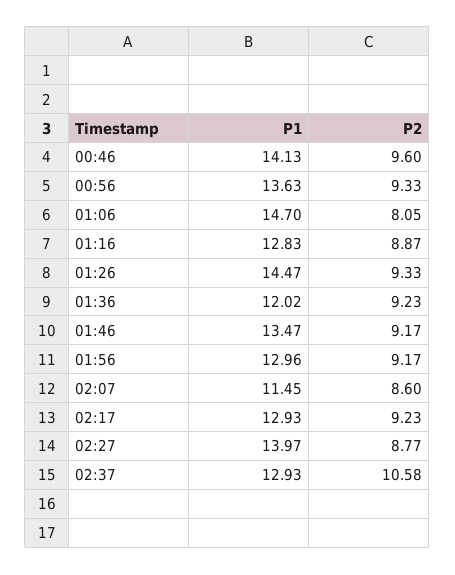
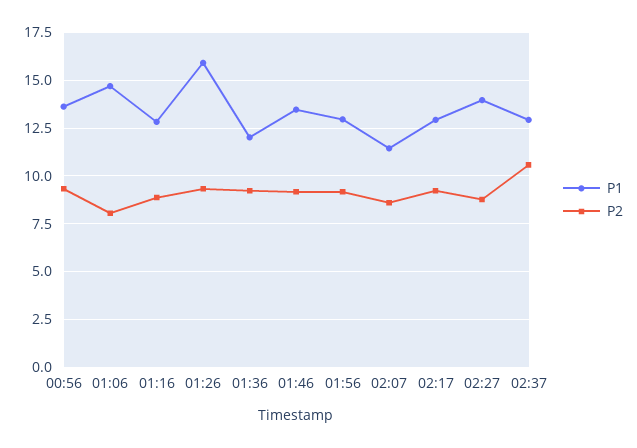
  {
    "P1": {
-     "00:46": 14.13,
      "00:56": 13.63,
      "01:06": 14.7,
      "01:16": 12.83,
-     "01:26": 14.47,
+     "01:26": 16,
      "01:36": 12.02,
      "01:46": 13.47,
      "01:56": 12.96,
      "02:07": 11.45,
      "02:17": 12.93,
      "02:27": 13.97,
      "02:37": 12.93
    },
    "P2": {
-     "00:46": 9.6,
      "00:56": 9.33,
      "01:06": 8.05,
      "01:16": 8.87,
      "01:26": 9.33,
      "01:36": 9.23,
      "01:46": 9.17,
      "01:56": 9.17,
      "02:07": 8.6,
      "02:17": 9.23,
      "02:27": 8.77,
      "02:37": 10.58
    }
  }

